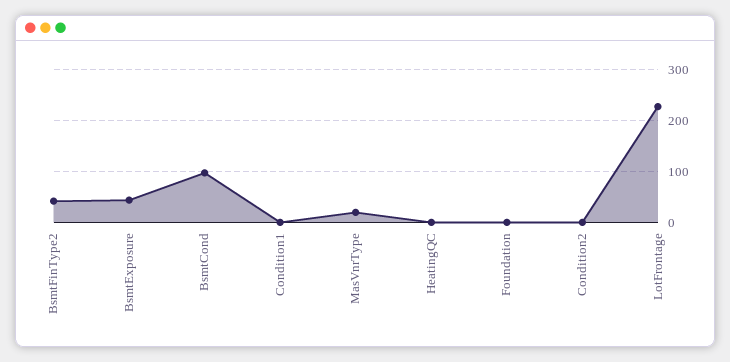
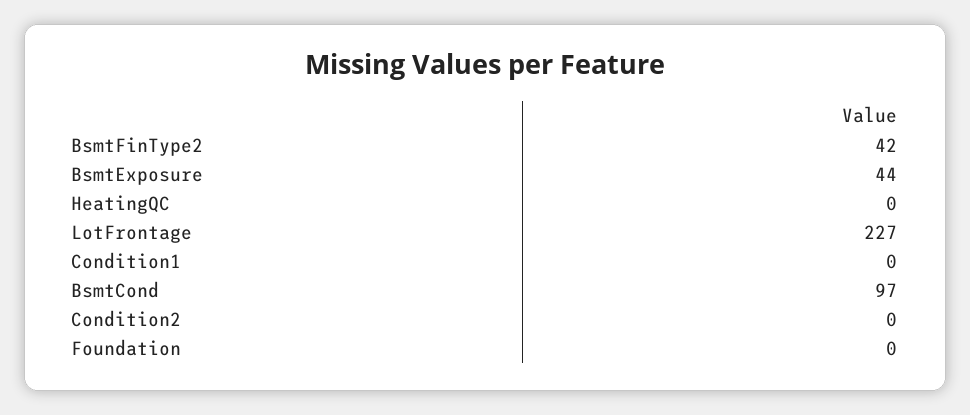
  {
    "BsmtFinType2": 42,
    "BsmtExposure": 44,
    "BsmtCond": 97,
    "Condition1": 0,
-   "MasVnrType": 20,
    "HeatingQC": 0,
    "Foundation": 0,
    "Condition2": 0,
    "LotFrontage": 227
  }

